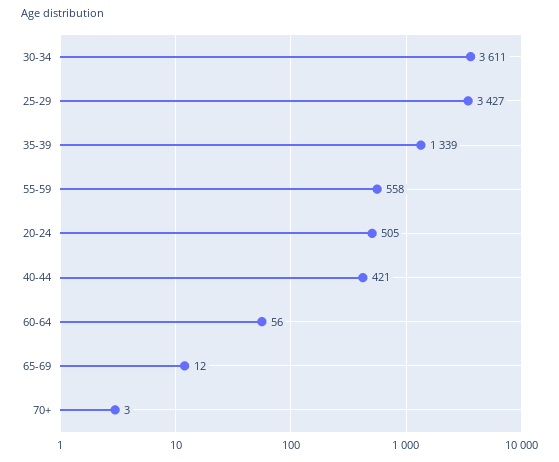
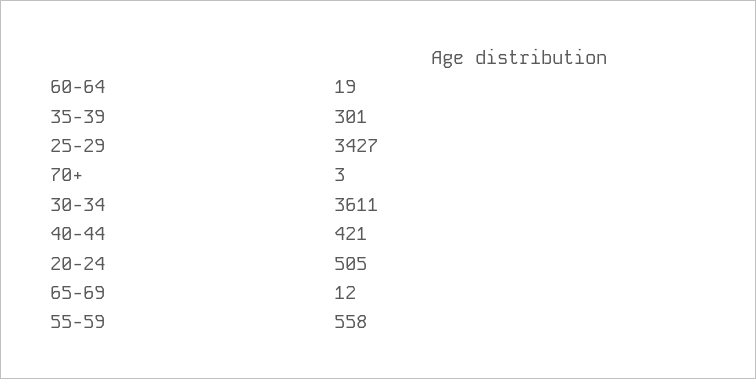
  {
    "30-34": 3611,
    "25-29": 3427,
-   "35-39": 1339,
+   "35-39": 301,
    "55-59": 558,
    "20-24": 505,
    "40-44": 421,
-   "60-64": 56,
+   "60-64": 19,
    "65-69": 12,
    "70+": 3
  }

